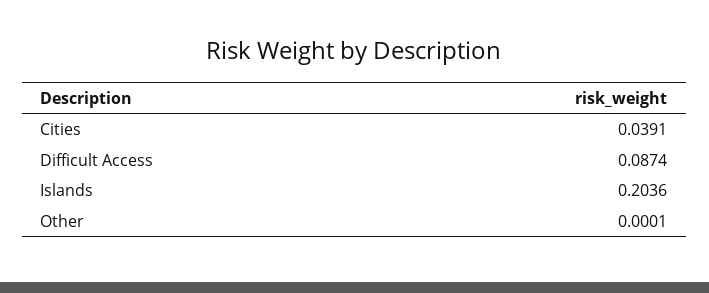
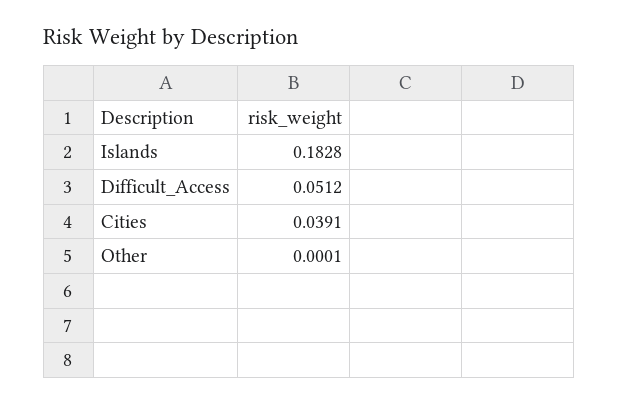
  {
    "Cities": 0.0391,
-   "Difficult Access": 0.0874,
+   "Difficult Access": 0.0512,
-   "Islands": 0.2036,
+   "Islands": 0.1828,
    "Other": 0.0001
  }

